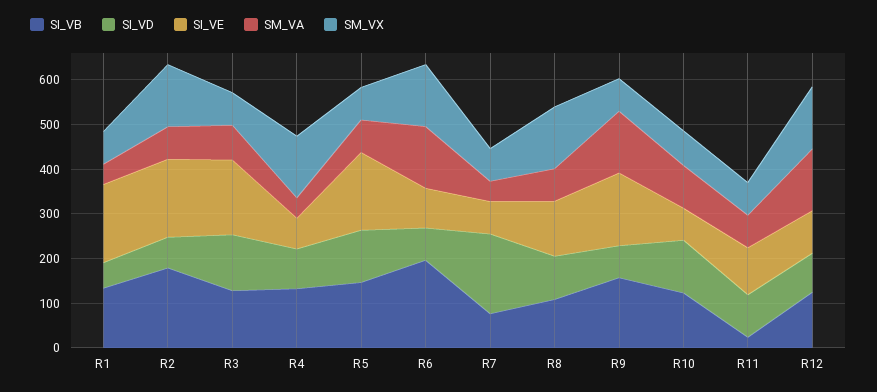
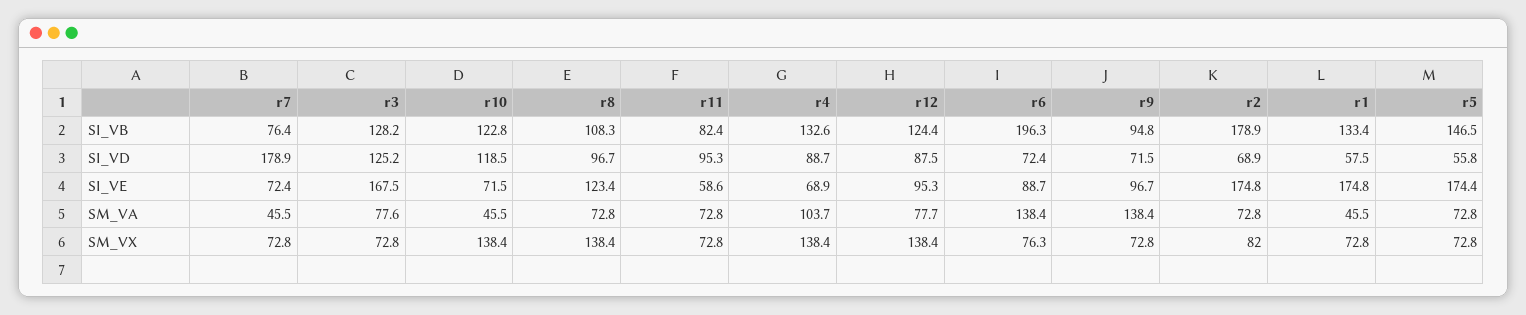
  {
    "SI_VB": {
      "R1": 133.4,
      "R2": 178.9,
      "R3": 128.2,
      "R4": 132.6,
      "R5": 146.5,
      "R6": 196.3,
      "R7": 76.4,
      "R8": 108.3,
-     "R9": 160,
+     "R9": 94.8,
      "R10": 122.8,
-     "R11": 20,
+     "R11": 82.4,
      "R12": 124.4
    },
    "SI_VD": {
      "R1": 57.5,
      "R2": 68.9,
      "R3": 125.2,
      "R4": 88.7,
-     "R5": 120,
+     "R5": 55.8,
      "R6": 72.4,
      "R7": 178.9,
      "R8": 96.7,
      "R9": 71.5,
      "R10": 118.5,
      "R11": 95.3,
      "R12": 87.5
    },
    "SI_VE": {
      "R1": 174.8,
      "R2": 174.8,
      "R3": 167.5,
      "R4": 68.9,
      "R5": 174.4,
      "R6": 88.7,
      "R7": 72.4,
      "R8": 123.4,
-     "R9": 160,
+     "R9": 96.7,
      "R10": 71.5,
-     "R11": 100,
+     "R11": 58.6,
      "R12": 95.3
    },
    "SM_VA": {
      "R1": 45.5,
      "R2": 72.8,
      "R3": 77.6,
-     "R4": 40,
+     "R4": 103.7,
      "R5": 72.8,
      "R6": 138.4,
      "R7": 45.5,
      "R8": 72.8,
      "R9": 138.4,
-     "R10": 100,
+     "R10": 45.5,
      "R11": 72.8,
-     "R12": 140
+     "R12": 77.7
    },
    "SM_VX": {
      "R1": 72.8,
-     "R2": 140,
+     "R2": 82,
      "R3": 72.8,
      "R4": 138.4,
      "R5": 72.8,
-     "R6": 140,
+     "R6": 76.3,
      "R7": 72.8,
      "R8": 138.4,
      "R9": 72.8,
-     "R10": 80,
+     "R10": 138.4,
      "R11": 72.8,
      "R12": 138.4
    }
  }

